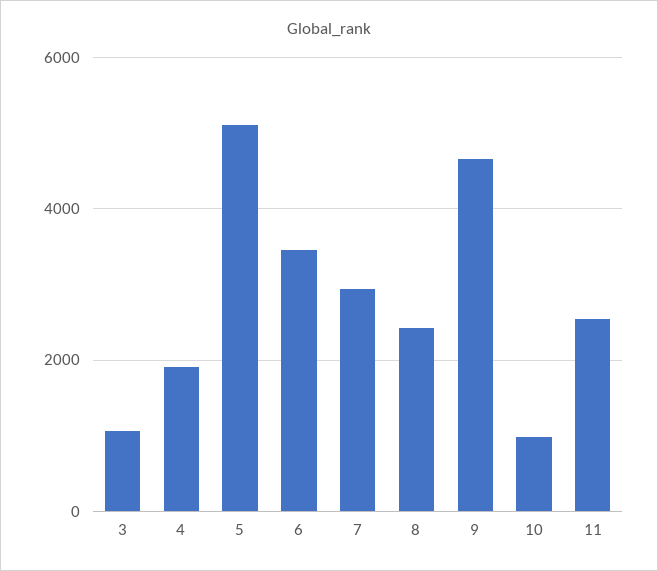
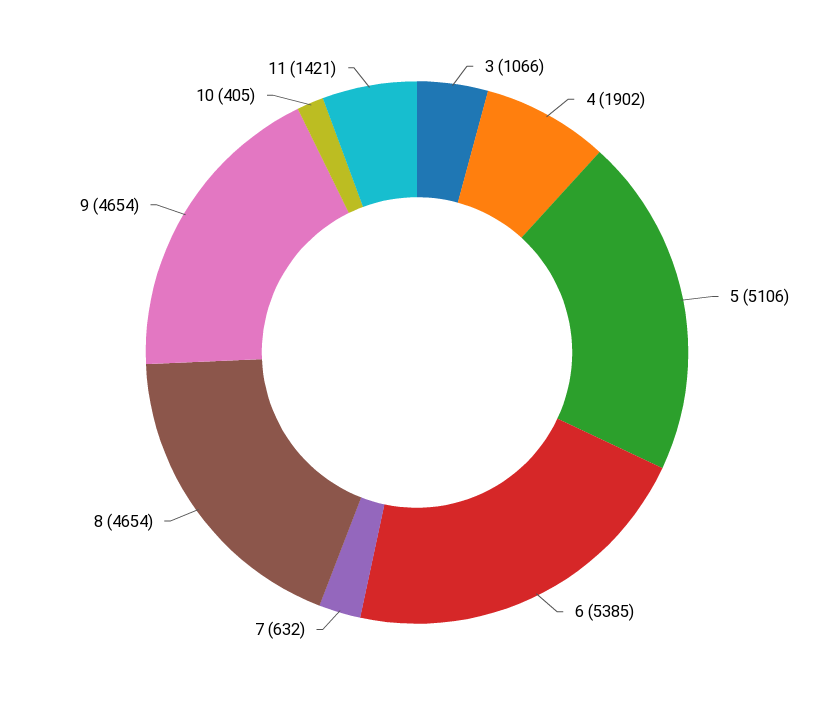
  {
    "3": 1066,
    "4": 1902,
    "5": 5106,
-   "6": 3400,
+   "6": 5385,
-   "7": 3000,
+   "7": 632,
-   "8": 2400,
+   "8": 4654,
    "9": 4654,
-   "10": 1000,
+   "10": 405,
-   "11": 2600
+   "11": 1421
  }

